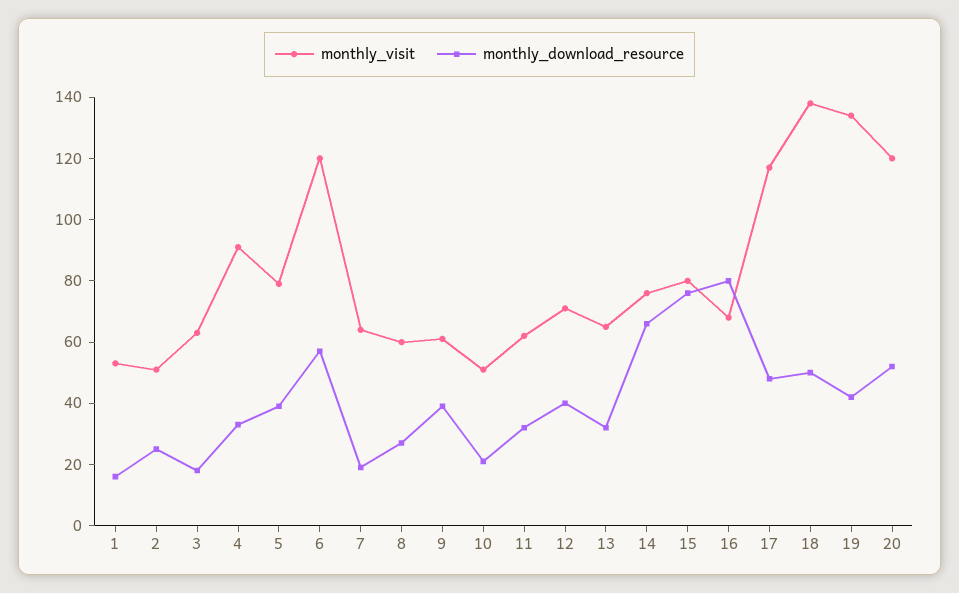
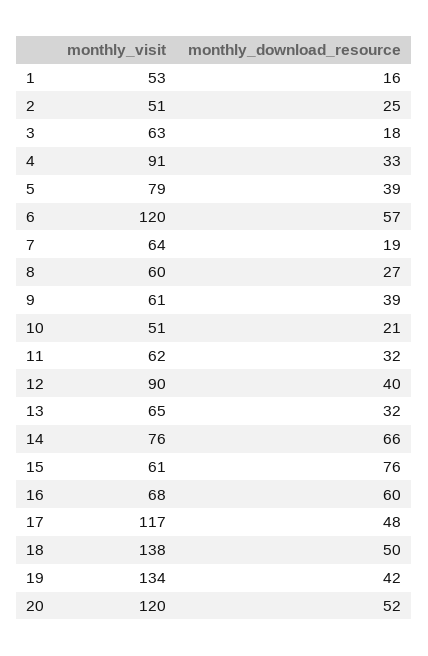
  {
    "monthly_visit": {
      "1": 53,
      "2": 51,
      "3": 63,
      "4": 91,
      "5": 79,
      "6": 120,
      "7": 64,
      "8": 60,
      "9": 61,
      "10": 51,
      "11": 62,
-     "12": 70,
+     "12": 90,
      "13": 65,
      "14": 76,
-     "15": 80,
+     "15": 61,
      "16": 68,
      "17": 117,
      "18": 138,
      "19": 134,
      "20": 120
    },
    "monthly_download_resource": {
      "1": 16,
      "2": 25,
      "3": 18,
      "4": 33,
      "5": 39,
      "6": 57,
      "7": 19,
      "8": 27,
      "9": 39,
      "10": 21,
      "11": 32,
      "12": 40,
      "13": 32,
      "14": 66,
      "15": 76,
-     "16": 80,
+     "16": 60,
      "17": 48,
      "18": 50,
      "19": 42,
      "20": 52
    }
  }

